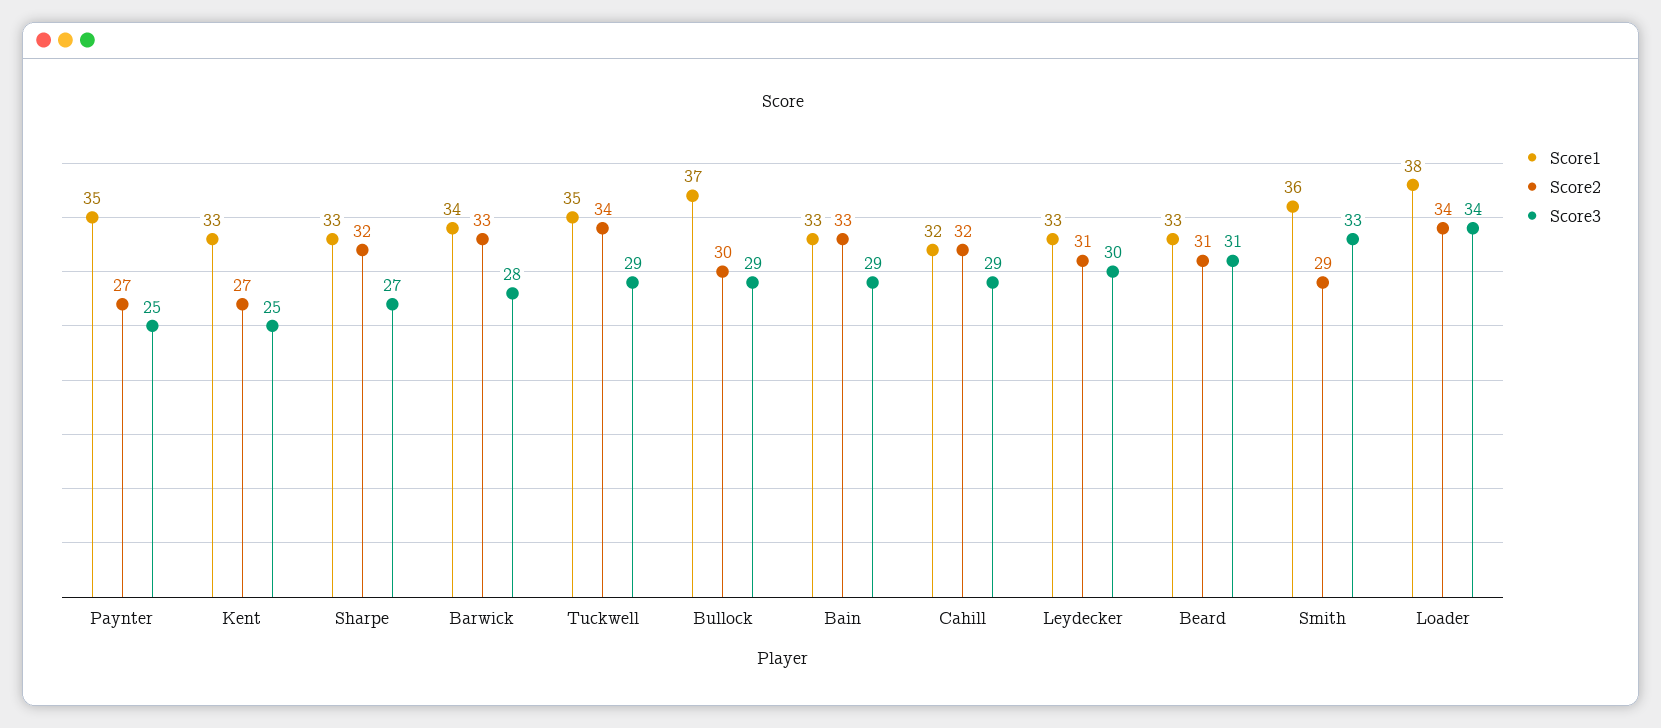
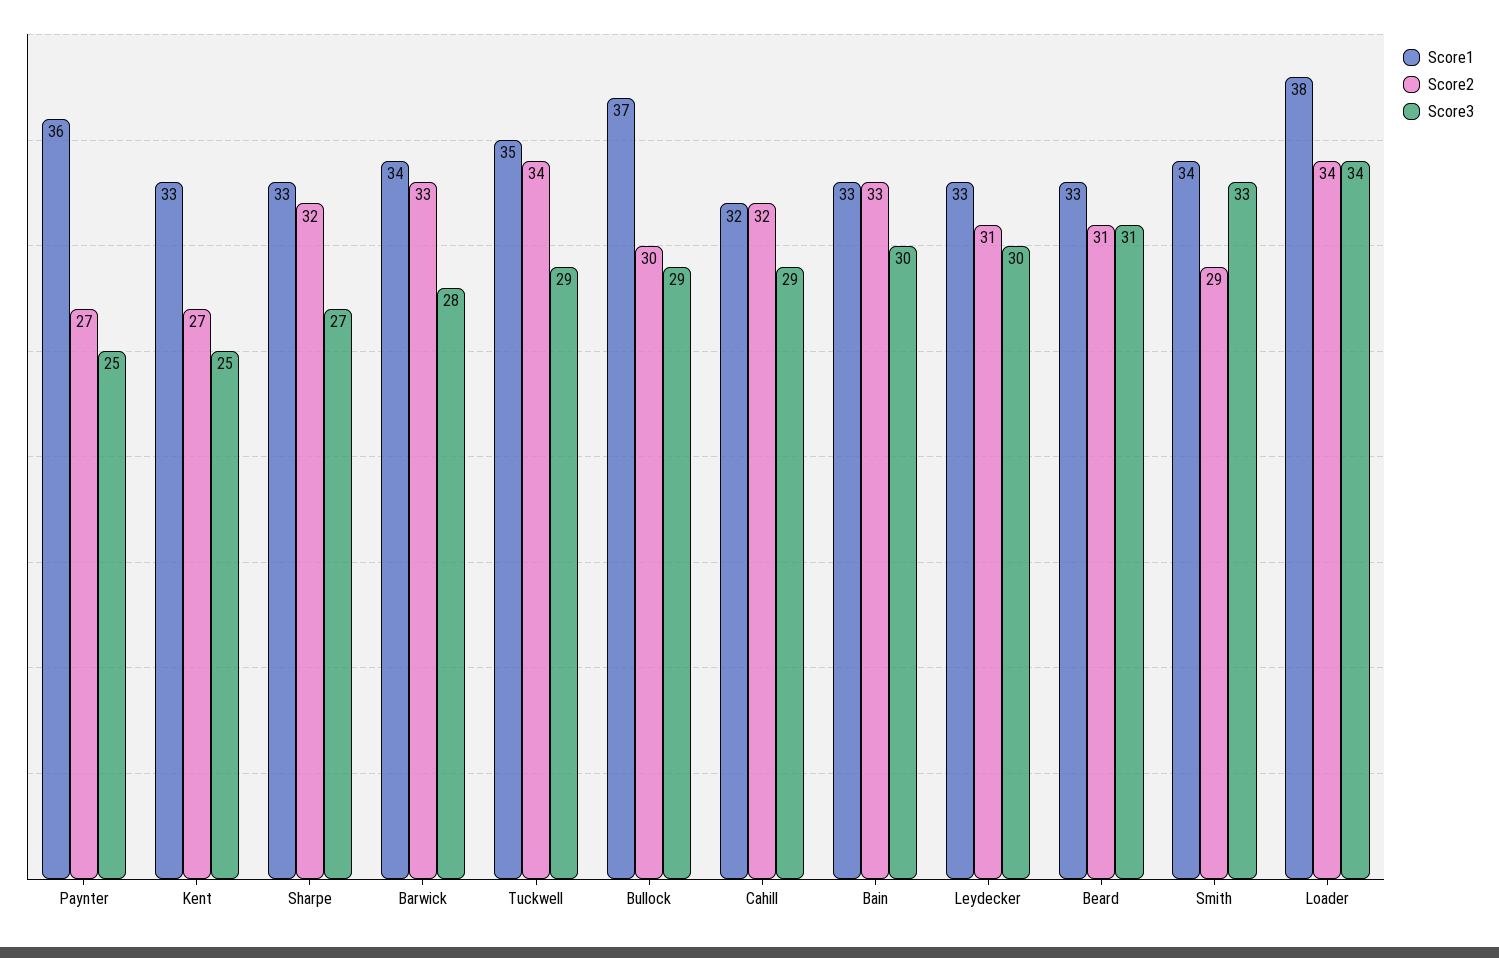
  {
    "Score1": {
-     "Paynter": 35,
+     "Paynter": 36,
      "Kent": 33,
      "Sharpe": 33,
      "Barwick": 34,
      "Tuckwell": 35,
      "Bullock": 37,
      "Bain": 33,
      "Cahill": 32,
      "Leydecker": 33,
      "Beard": 33,
-     "Smith": 36,
+     "Smith": 34,
      "Loader": 38
    },
    "Score2": {
      "Paynter": 27,
      "Kent": 27,
      "Sharpe": 32,
      "Barwick": 33,
      "Tuckwell": 34,
      "Bullock": 30,
      "Bain": 33,
      "Cahill": 32,
      "Leydecker": 31,
      "Beard": 31,
      "Smith": 29,
      "Loader": 34
    },
    "Score3": {
      "Paynter": 25,
      "Kent": 25,
      "Sharpe": 27,
      "Barwick": 28,
      "Tuckwell": 29,
      "Bullock": 29,
-     "Bain": 29,
+     "Bain": 30,
      "Cahill": 29,
      "Leydecker": 30,
      "Beard": 31,
      "Smith": 33,
      "Loader": 34
    }
  }

